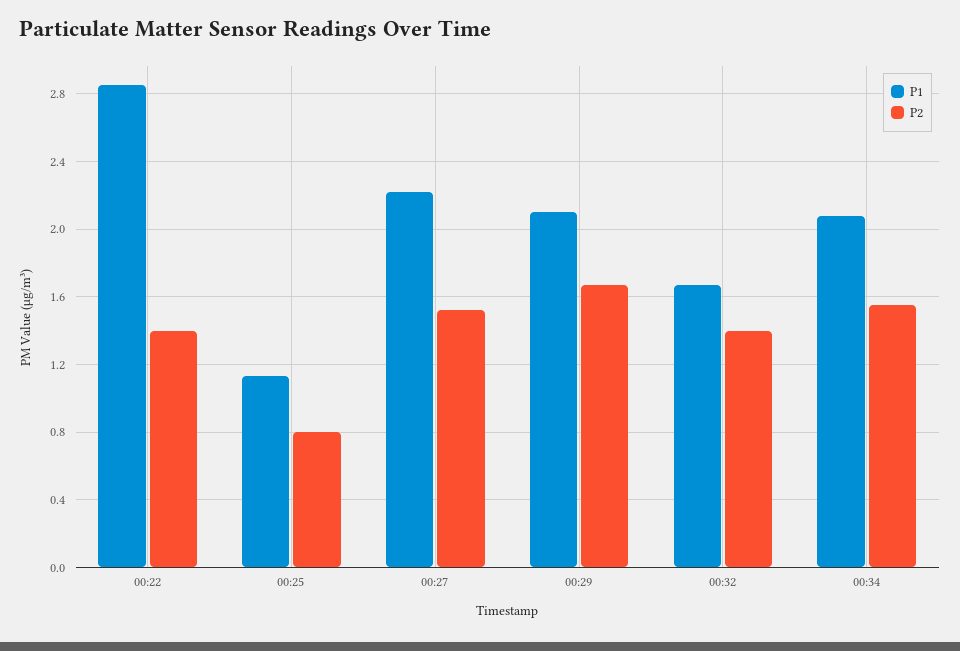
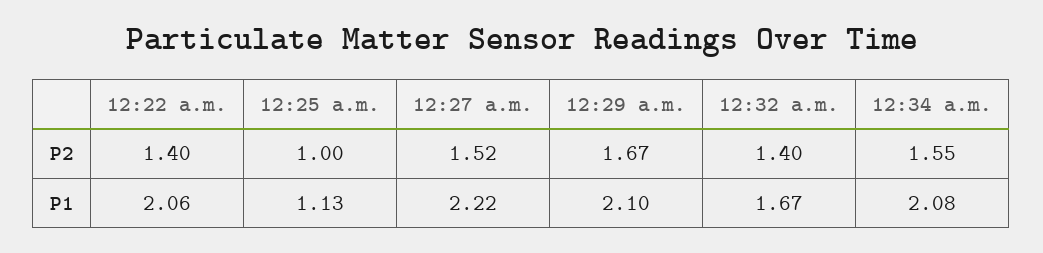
  {
    "P1": {
-     "00:22": 2.85,
+     "00:22": 2.06,
      "00:25": 1.13,
      "00:27": 2.22,
      "00:29": 2.1,
      "00:32": 1.67,
      "00:34": 2.08
    },
    "P2": {
      "00:22": 1.4,
-     "00:25": 0.8,
+     "00:25": 1,
      "00:27": 1.52,
      "00:29": 1.67,
      "00:32": 1.4,
      "00:34": 1.55
    }
  }

